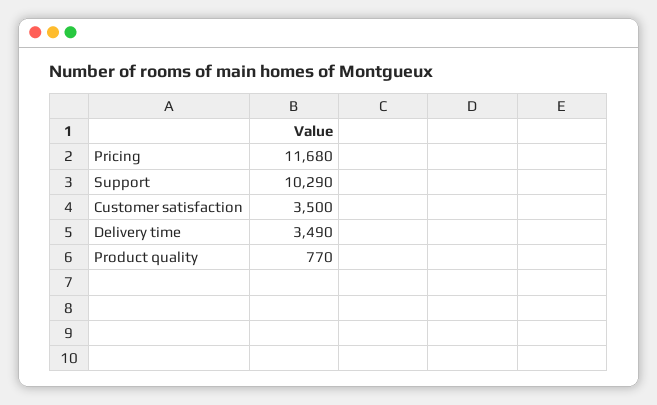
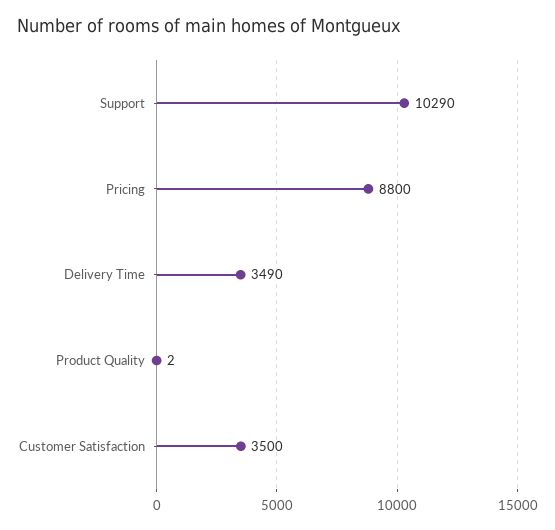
  {
-   "Pricing": 11680,
+   "Pricing": 8800,
    "Support": 10290,
    "Customer satisfaction": 3500,
    "Delivery time": 3490,
-   "Product quality": 770
+   "Product quality": 2
  }

